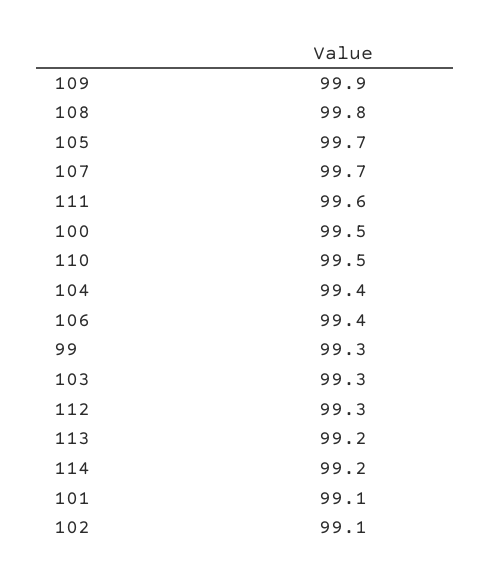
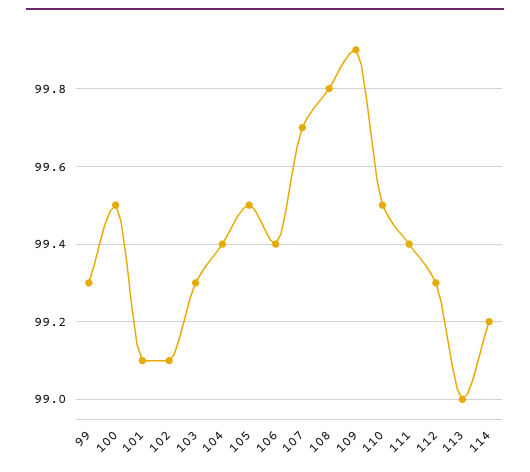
  {
    "109": 99.9,
    "108": 99.8,
-   "105": 99.7,
+   "105": 99.5,
    "107": 99.7,
-   "111": 99.6,
+   "111": 99.4,
    "100": 99.5,
    "110": 99.5,
    "104": 99.4,
    "106": 99.4,
    "99": 99.3,
    "103": 99.3,
    "112": 99.3,
-   "113": 99.2,
+   "113": 99,
    "114": 99.2,
    "101": 99.1,
    "102": 99.1
  }

